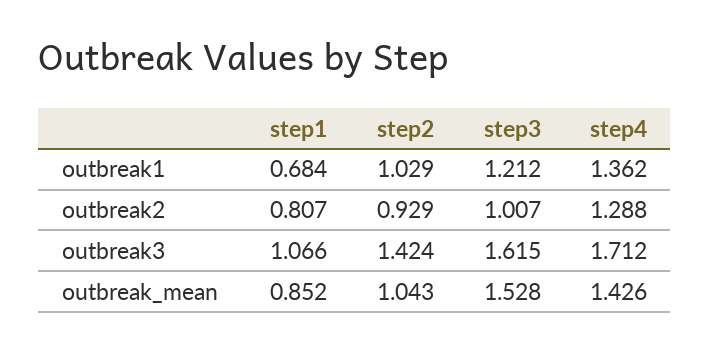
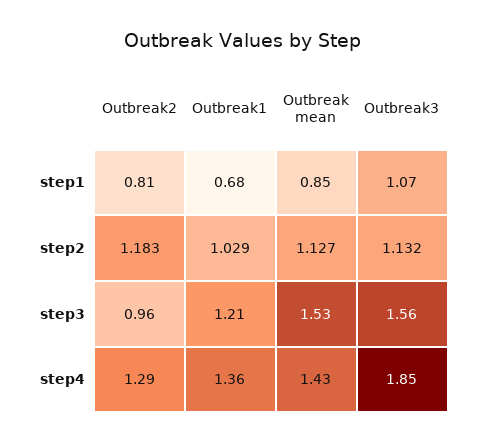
  {
    "step1": {
      "outbreak1": 0.684,
      "outbreak2": 0.807,
      "outbreak3": 1.066,
      "outbreak_mean": 0.852
    },
    "step2": {
      "outbreak1": 1.029,
-     "outbreak2": 0.929,
+     "outbreak2": 1.183,
-     "outbreak3": 1.424,
+     "outbreak3": 1.132,
-     "outbreak_mean": 1.043
+     "outbreak_mean": 1.127
    },
    "step3": {
      "outbreak1": 1.212,
-     "outbreak2": 1.007,
+     "outbreak2": 0.96,
-     "outbreak3": 1.615,
+     "outbreak3": 1.56,
      "outbreak_mean": 1.528
    },
    "step4": {
      "outbreak1": 1.362,
      "outbreak2": 1.288,
-     "outbreak3": 1.712,
+     "outbreak3": 1.85,
      "outbreak_mean": 1.426
    }
  }

